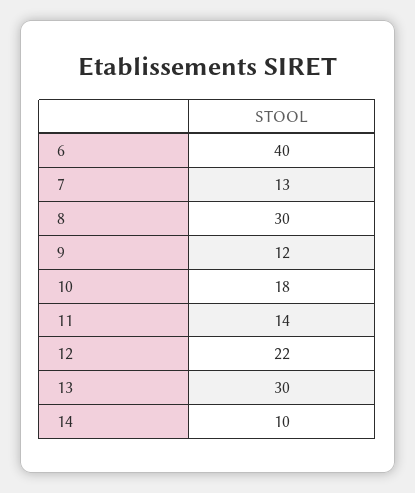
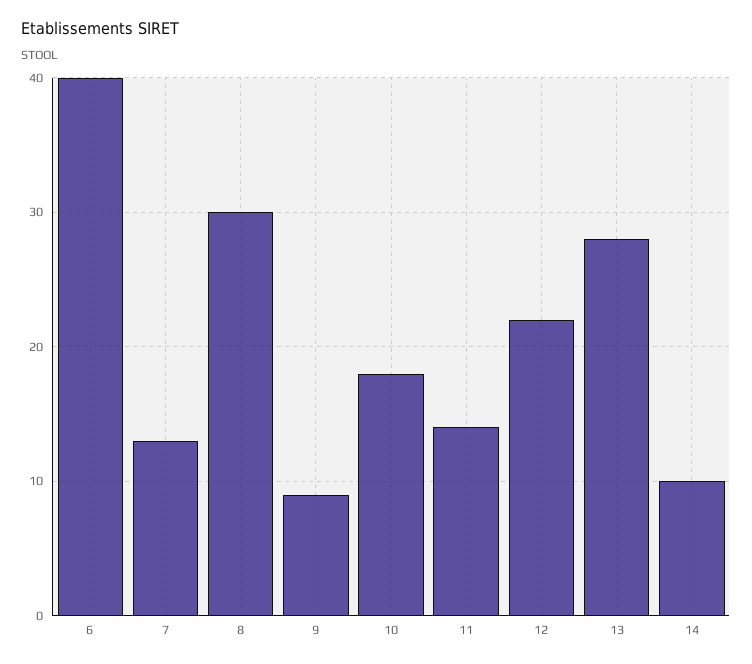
  {
    "6": 40,
    "7": 13,
    "8": 30,
-   "9": 12,
+   "9": 9,
    "10": 18,
    "11": 14,
    "12": 22,
-   "13": 30,
+   "13": 28,
    "14": 10
  }

